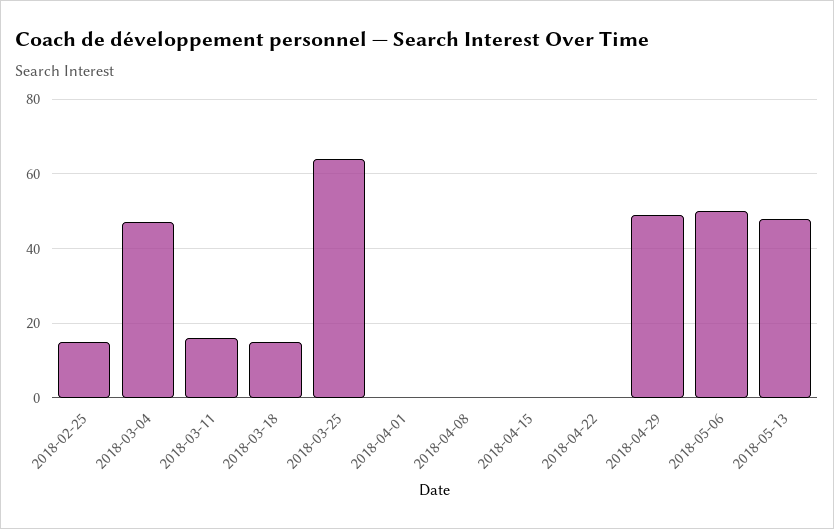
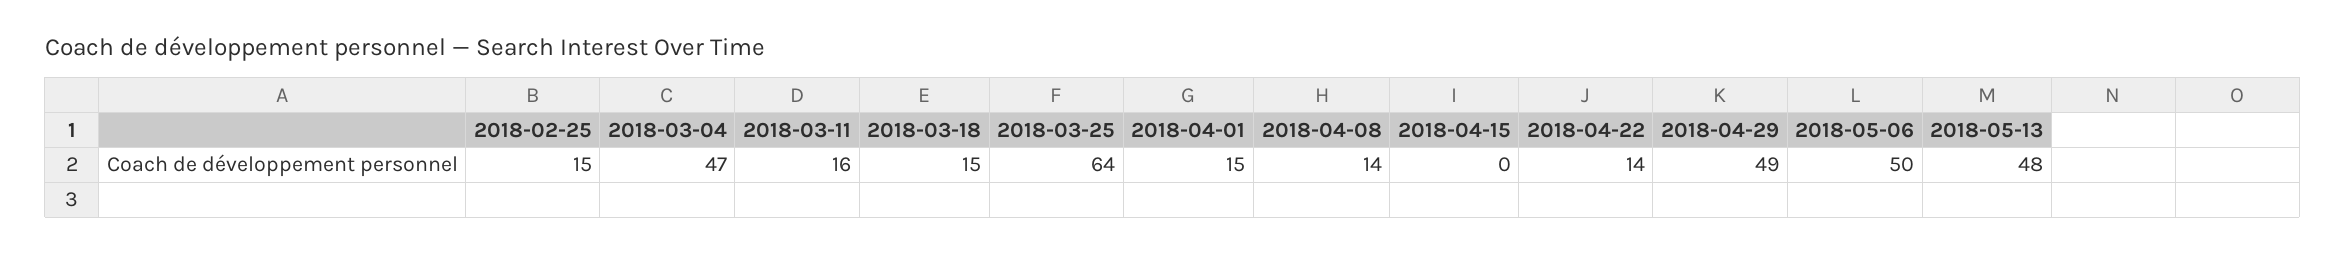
  {
    "2018-02-25": 15,
    "2018-03-04": 47,
    "2018-03-11": 16,
    "2018-03-18": 15,
    "2018-03-25": 64,
-   "2018-04-01": 0,
+   "2018-04-01": 15,
-   "2018-04-08": 0,
+   "2018-04-08": 14,
    "2018-04-15": 0,
-   "2018-04-22": 0,
+   "2018-04-22": 14,
    "2018-04-29": 49,
    "2018-05-06": 50,
    "2018-05-13": 48
  }

